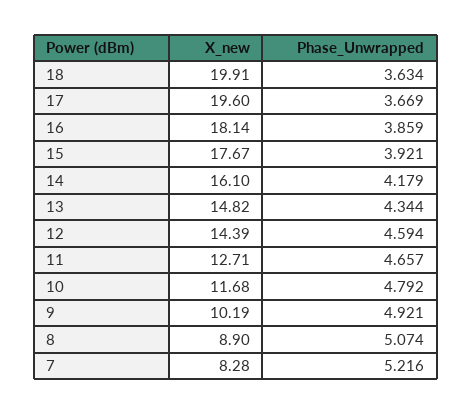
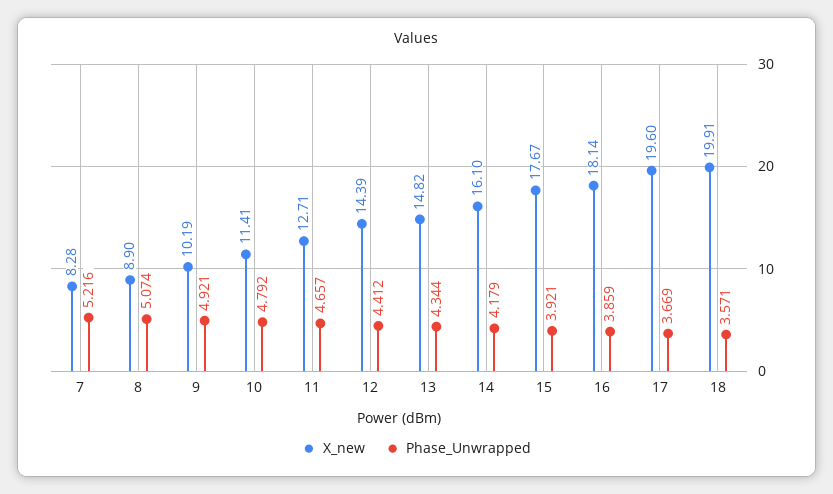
  {
    "X_new": {
      "18": 19.91,
      "17": 19.6,
      "16": 18.14,
      "15": 17.67,
      "14": 16.1,
      "13": 14.82,
      "12": 14.39,
      "11": 12.71,
-     "10": 11.68,
+     "10": 11.41,
      "9": 10.19,
      "8": 8.9,
      "7": 8.28
    },
    "Phase_Unwrapped": {
-     "18": 3.634,
+     "18": 3.571,
      "17": 3.669,
      "16": 3.859,
      "15": 3.921,
      "14": 4.179,
      "13": 4.344,
-     "12": 4.594,
+     "12": 4.412,
      "11": 4.657,
      "10": 4.792,
      "9": 4.921,
      "8": 5.074,
      "7": 5.216
    }
  }

